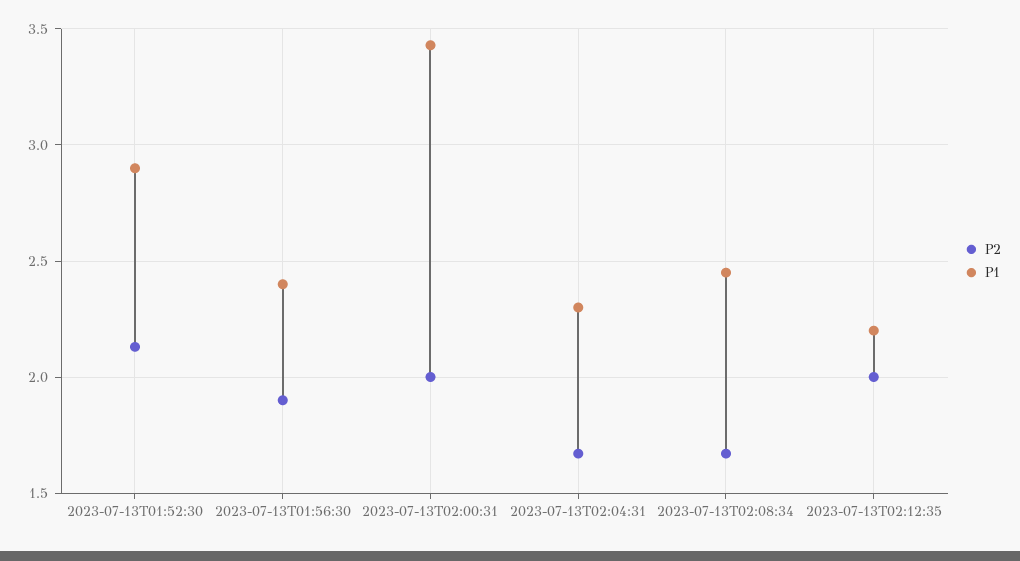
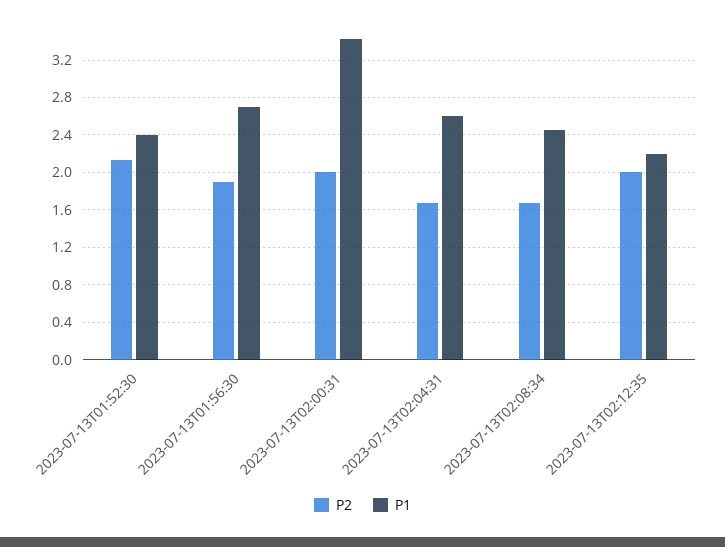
  {
    "P2": {
      "2023-07-13T01:52:30": 2.15,
      "2023-07-13T01:56:30": 1.9,
      "2023-07-13T02:00:31": 2,
      "2023-07-13T02:04:31": 1.65,
      "2023-07-13T02:08:34": 1.65,
      "2023-07-13T02:12:35": 2
    },
    "P1": {
-     "2023-07-13T01:52:30": 2.9,
+     "2023-07-13T01:52:30": 2.4,
-     "2023-07-13T01:56:30": 2.4,
+     "2023-07-13T01:56:30": 2.7,
      "2023-07-13T02:00:31": 3.45,
-     "2023-07-13T02:04:31": 2.3,
+     "2023-07-13T02:04:31": 2.6,
      "2023-07-13T02:08:34": 2.45,
      "2023-07-13T02:12:35": 2.2
    }
  }

